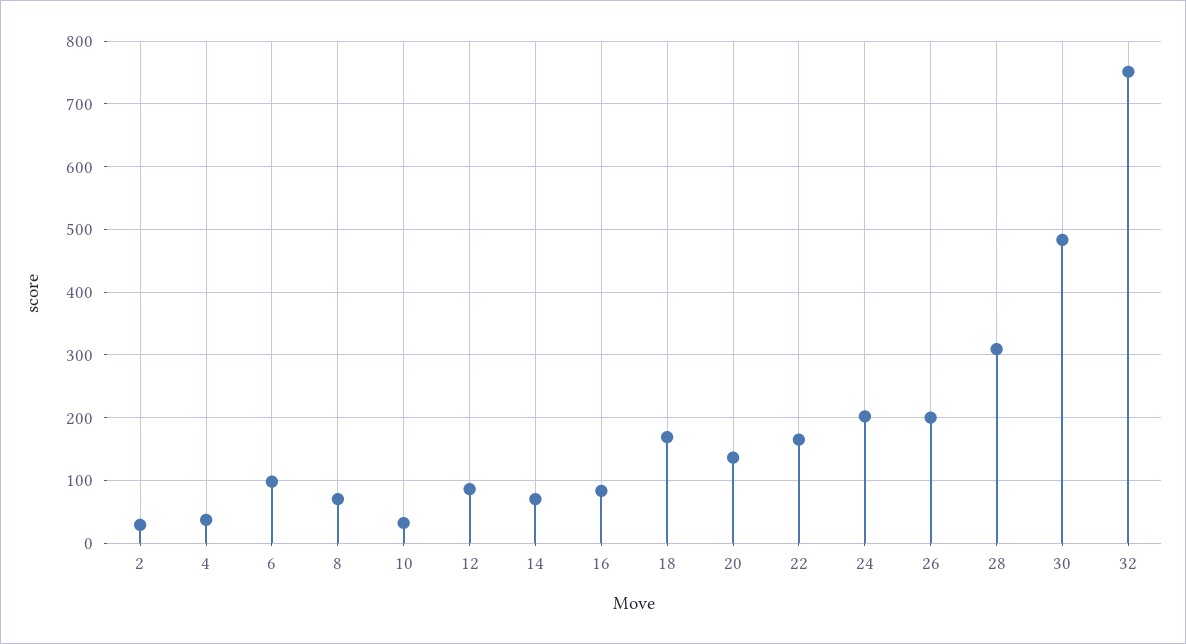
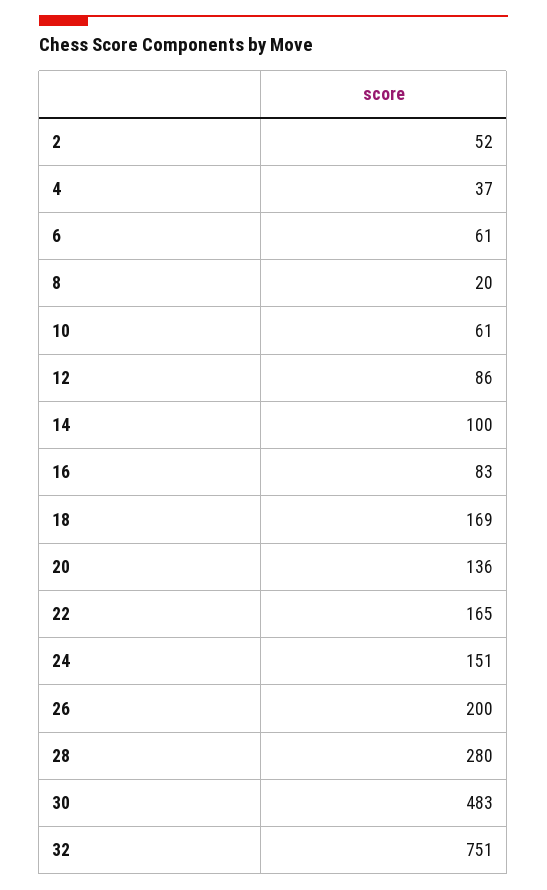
  {
-   "2": 30,
+   "2": 52,
    "4": 37,
-   "6": 100,
+   "6": 61,
-   "8": 70,
+   "8": 20,
-   "10": 30,
+   "10": 61,
    "12": 86,
-   "14": 70,
+   "14": 100,
    "16": 83,
    "18": 169,
    "20": 136,
    "22": 165,
-   "24": 200,
+   "24": 151,
    "26": 200,
-   "28": 310,
+   "28": 280,
    "30": 483,
    "32": 751
  }

